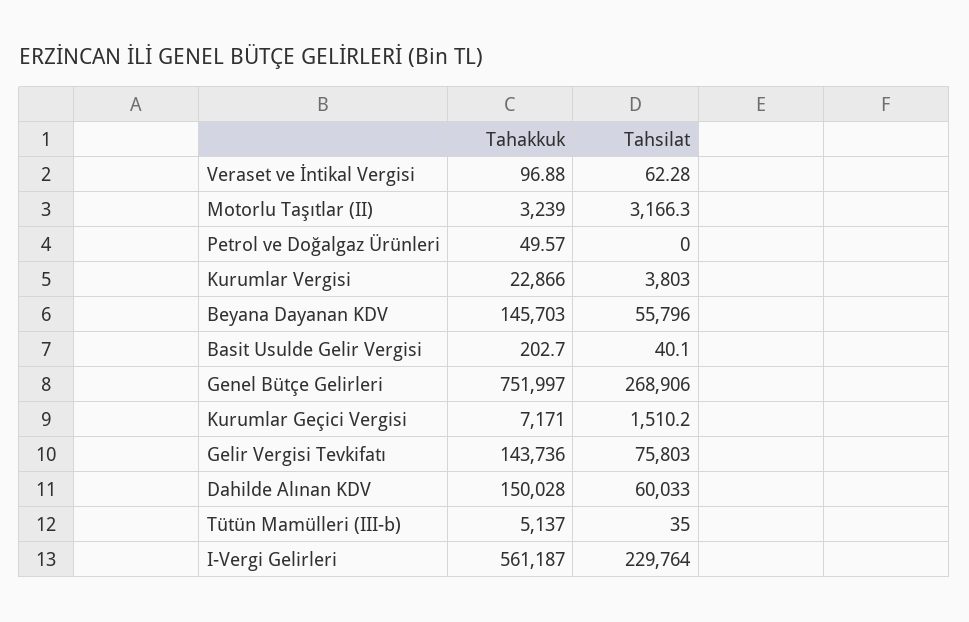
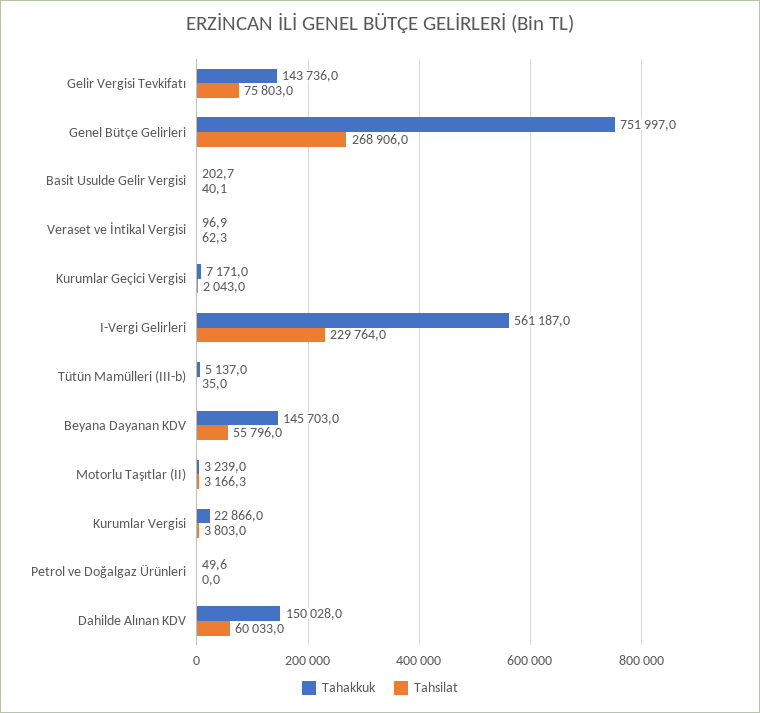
  {
    "Tahakkuk": {
      "Veraset ve İntikal Vergisi": 96.88,
      "Motorlu Taşıtlar (II)": 3239,
      "Petrol ve Doğalgaz Ürünleri": 49.57,
      "Kurumlar Vergisi": 22866,
      "Beyana Dayanan KDV": 145703,
      "Basit Usulde Gelir Vergisi": 202.7,
      "Genel Bütçe Gelirleri": 751997,
      "Kurumlar Geçici Vergisi": 7171,
      "Gelir Vergisi Tevkifatı": 143736,
      "Dahilde Alınan KDV": 150028,
      "Tütün Mamülleri (III-b)": 5137,
      "I-Vergi Gelirleri": 561187
    },
    "Tahsilat": {
      "Veraset ve İntikal Vergisi": 62.28,
      "Motorlu Taşıtlar (II)": 3166.3,
      "Petrol ve Doğalgaz Ürünleri": 0,
      "Kurumlar Vergisi": 3803,
      "Beyana Dayanan KDV": 55796,
      "Basit Usulde Gelir Vergisi": 40.1,
      "Genel Bütçe Gelirleri": 268906,
-     "Kurumlar Geçici Vergisi": 1510.2,
+     "Kurumlar Geçici Vergisi": 2043,
      "Gelir Vergisi Tevkifatı": 75803,
      "Dahilde Alınan KDV": 60033,
      "Tütün Mamülleri (III-b)": 35,
      "I-Vergi Gelirleri": 229764
    }
  }

